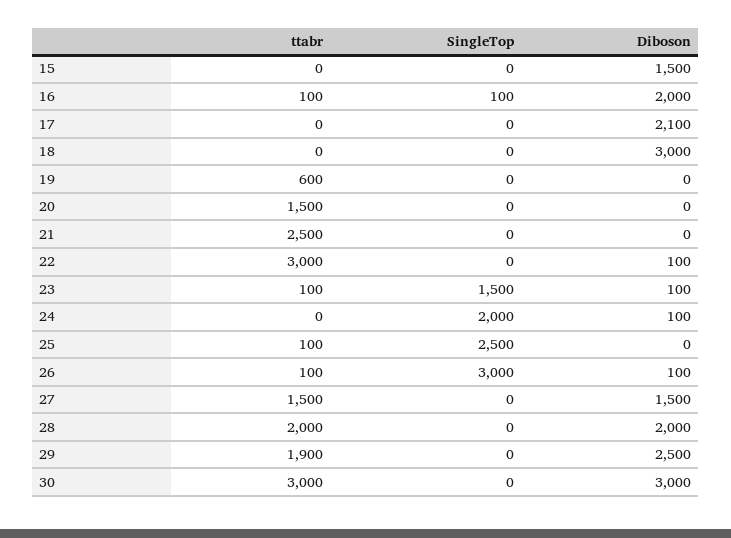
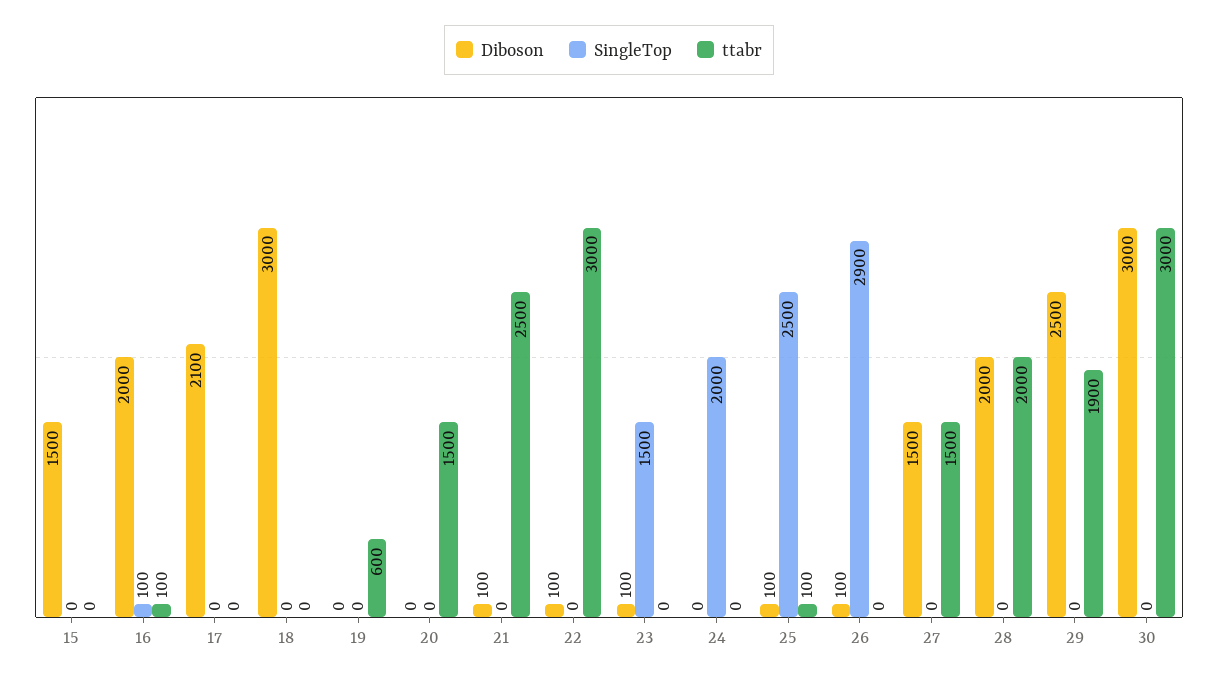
  {
    "ttabr": {
      "15": 0,
      "16": 100,
      "17": 0,
      "18": 0,
      "19": 600,
      "20": 1500,
      "21": 2500,
      "22": 3000,
-     "23": 100,
+     "23": 0,
      "24": 0,
      "25": 100,
-     "26": 100,
+     "26": 0,
      "27": 1500,
      "28": 2000,
      "29": 1900,
      "30": 3000
    },
    "SingleTop": {
      "15": 0,
      "16": 100,
      "17": 0,
      "18": 0,
      "19": 0,
      "20": 0,
      "21": 0,
      "22": 0,
      "23": 1500,
      "24": 2000,
      "25": 2500,
-     "26": 3000,
+     "26": 2900,
      "27": 0,
      "28": 0,
      "29": 0,
      "30": 0
    },
    "Diboson": {
      "15": 1500,
      "16": 2000,
      "17": 2100,
      "18": 3000,
      "19": 0,
      "20": 0,
-     "21": 0,
+     "21": 100,
      "22": 100,
      "23": 100,
-     "24": 100,
+     "24": 0,
-     "25": 0,
+     "25": 100,
      "26": 100,
      "27": 1500,
      "28": 2000,
      "29": 2500,
      "30": 3000
    }
  }

